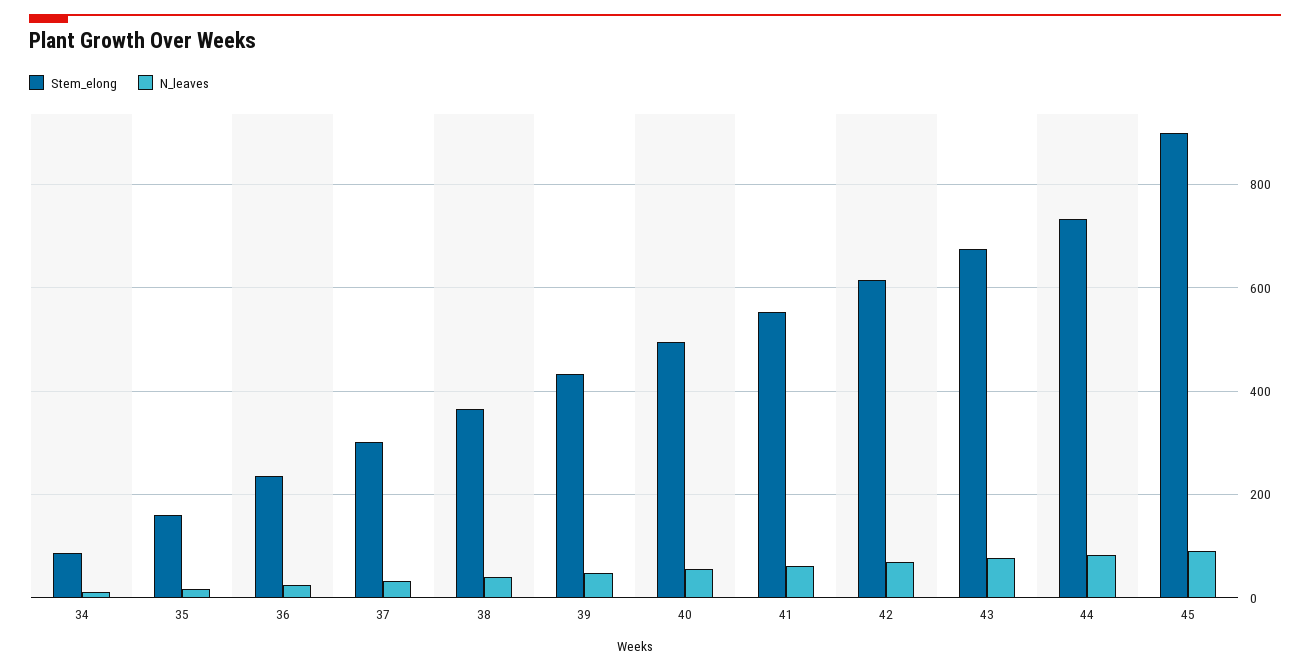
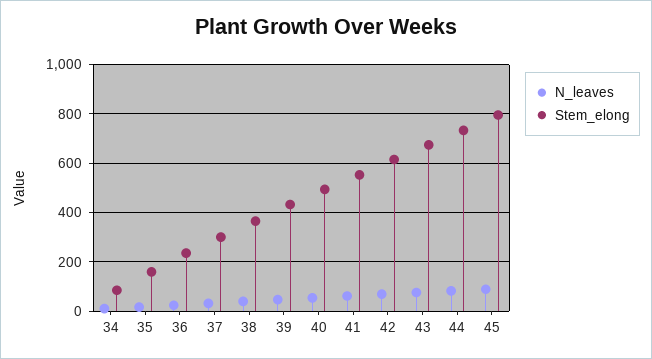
  {
    "Stem_elong": {
      "34": 80,
      "35": 160,
      "36": 240,
      "37": 300,
      "38": 360,
      "39": 440,
      "40": 500,
      "41": 560,
      "42": 620,
      "43": 680,
      "44": 740,
-     "45": 900
+     "45": 800
    },
    "N_leaves": {
      "34": 20,
      "35": 20,
      "36": 20,
      "37": 40,
      "38": 40,
      "39": 40,
      "40": 60,
      "41": 60,
      "42": 60,
      "43": 80,
      "44": 80,
      "45": 80
    }
  }

